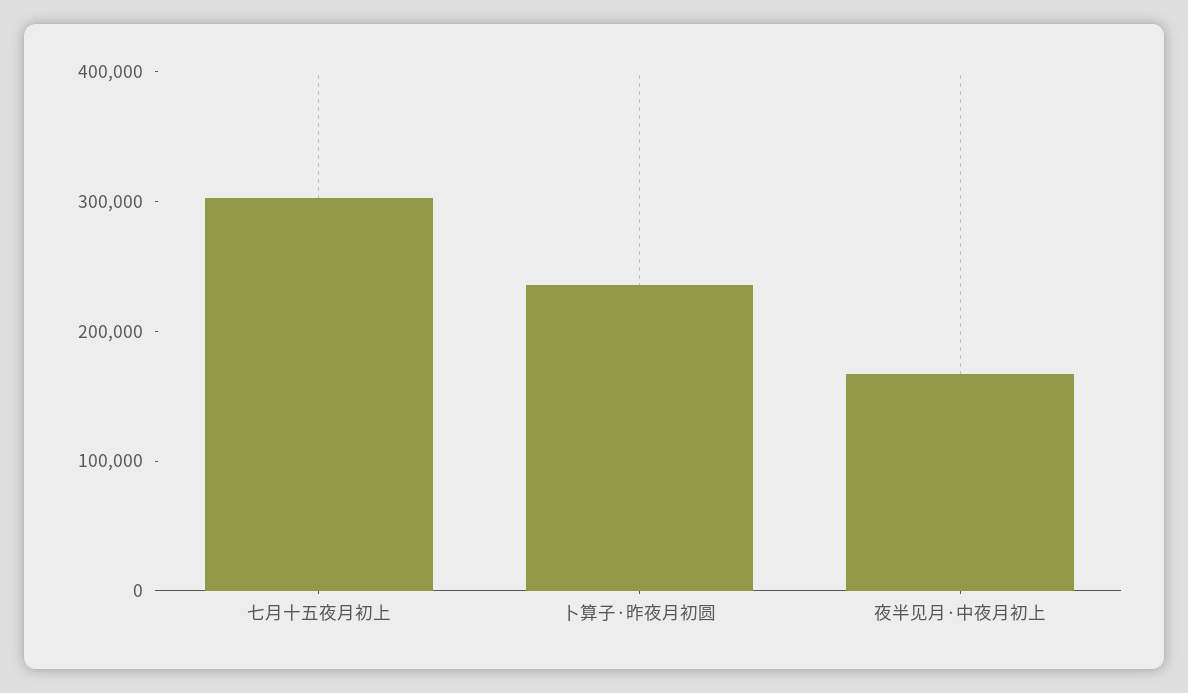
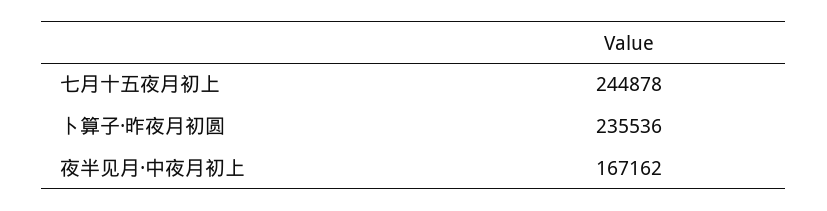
  {
-   "七月十五夜月初上": 300000,
+   "七月十五夜月初上": 244878,
    "卜算子·昨夜月初圆": 235536,
    "夜半见月·中夜月初上": 167162
  }

